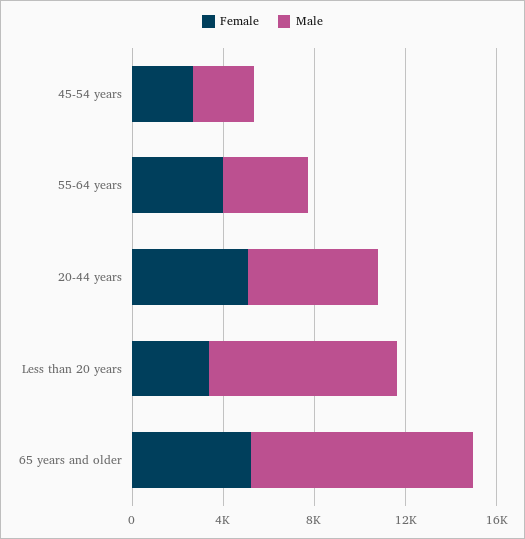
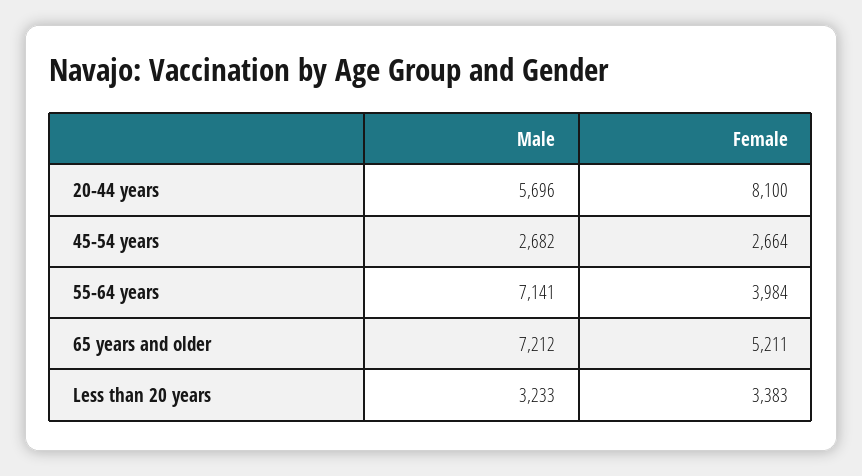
  {
    "Female": {
      "45-54 years": 2664,
      "55-64 years": 3984,
-     "20-44 years": 5000,
+     "20-44 years": 8100,
      "Less than 20 years": 3383,
      "65 years and older": 5211
    },
    "Male": {
      "45-54 years": 2682,
-     "55-64 years": 4000,
+     "55-64 years": 7141,
      "20-44 years": 5696,
-     "Less than 20 years": 8000,
+     "Less than 20 years": 3233,
-     "65 years and older": 10000
+     "65 years and older": 7212
    }
  }

